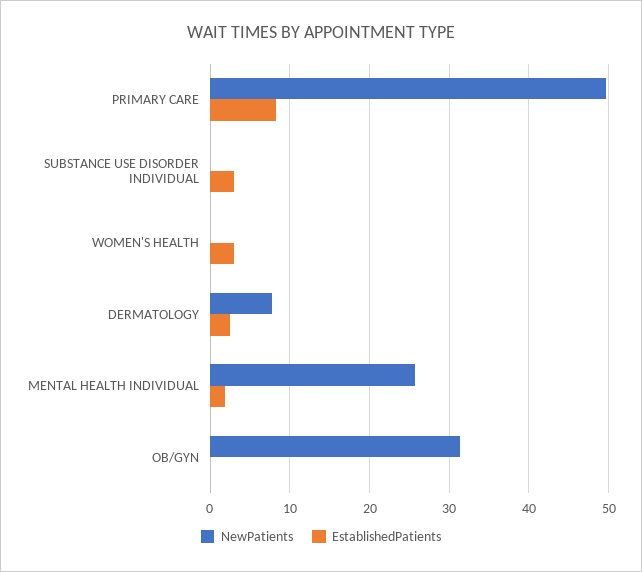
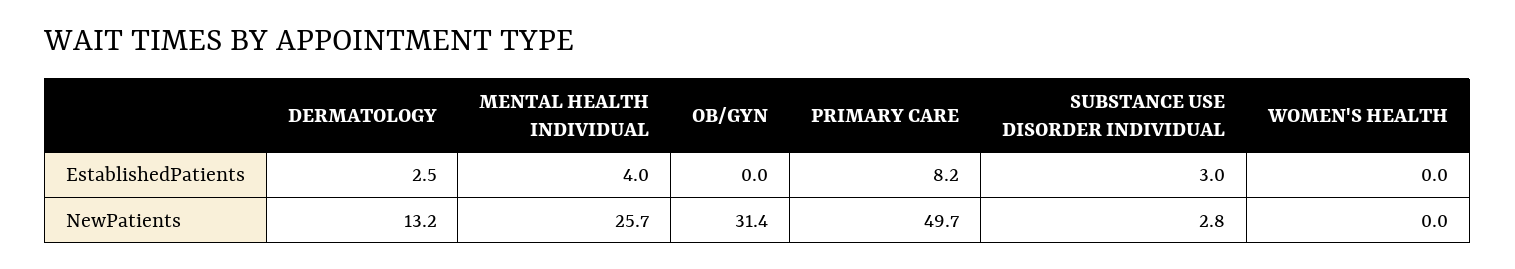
  {
    "NewPatients": {
      "PRIMARY CARE": 49.7,
-     "SUBSTANCE USE DISORDER INDIVIDUAL": 0,
+     "SUBSTANCE USE DISORDER INDIVIDUAL": 2.8,
      "WOMEN'S HEALTH": 0,
-     "DERMATOLOGY": 8,
+     "DERMATOLOGY": 13.2,
      "MENTAL HEALTH INDIVIDUAL": 25.7,
      "OB/GYN": 31.4
    },
    "EstablishedPatients": {
      "PRIMARY CARE": 8.2,
      "SUBSTANCE USE DISORDER INDIVIDUAL": 3,
-     "WOMEN'S HEALTH": 3,
+     "WOMEN'S HEALTH": 0,
      "DERMATOLOGY": 2.5,
-     "MENTAL HEALTH INDIVIDUAL": 2,
+     "MENTAL HEALTH INDIVIDUAL": 4,
      "OB/GYN": 0
    }
  }

